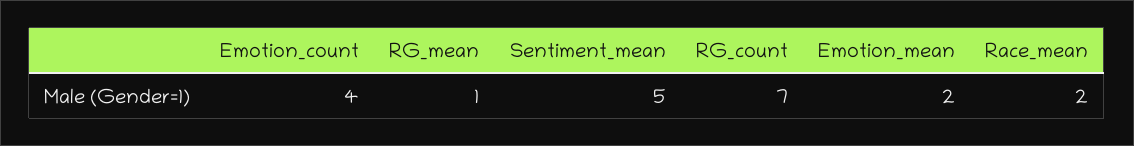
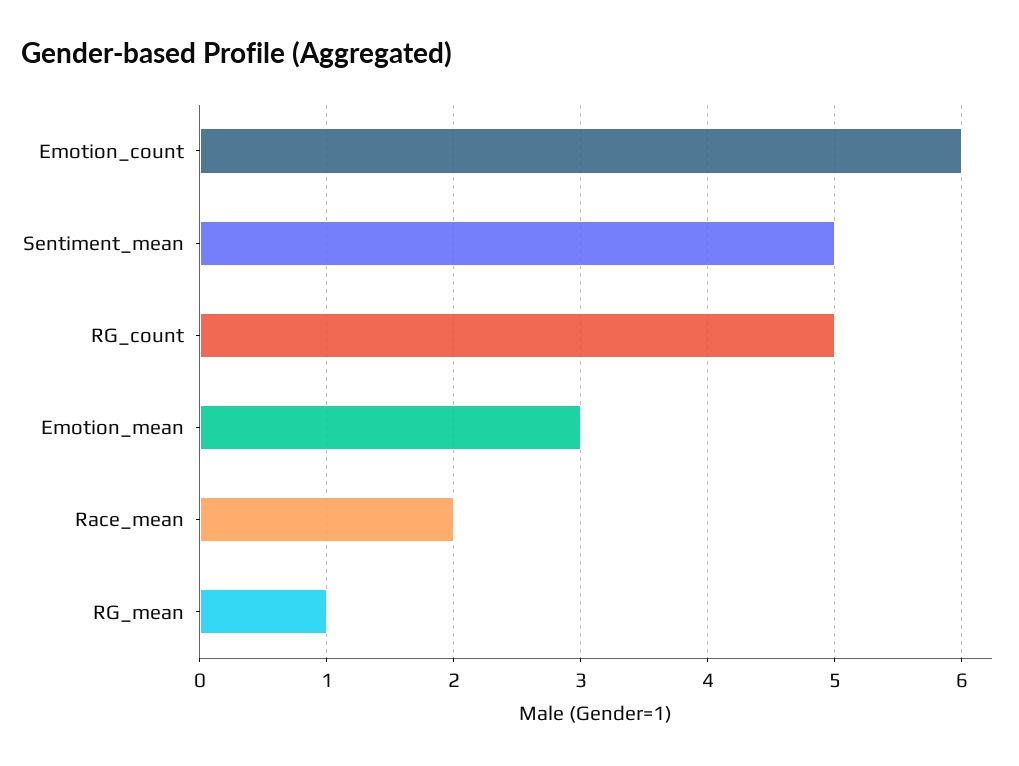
  {
-   "Emotion_count": 4,
+   "Emotion_count": 6,
    "RG_mean": 1,
    "Sentiment_mean": 5,
-   "RG_count": 7,
+   "RG_count": 5,
-   "Emotion_mean": 2,
+   "Emotion_mean": 3,
    "Race_mean": 2
  }

